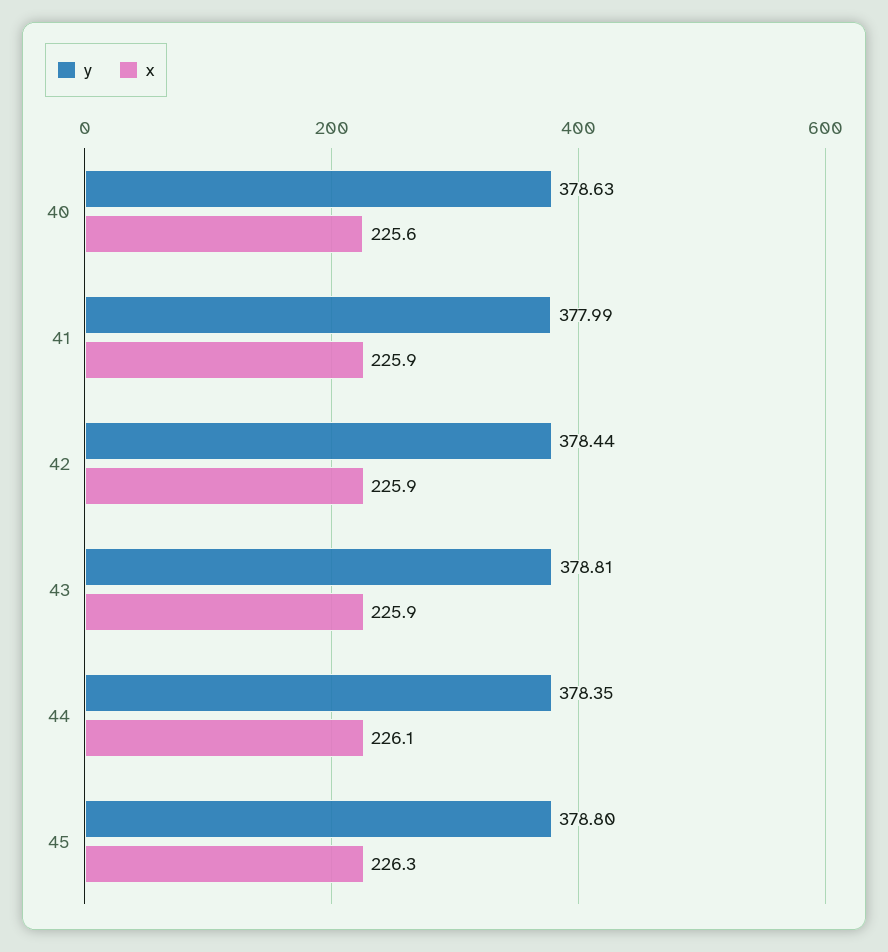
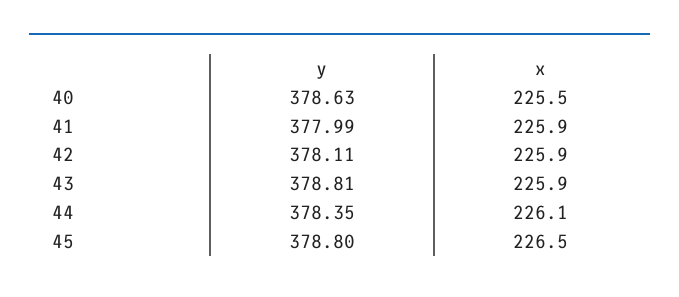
  {
    "y": {
      "40": 378.63,
      "41": 377.99,
-     "42": 378.44,
+     "42": 378.11,
      "43": 378.81,
      "44": 378.35,
      "45": 378.8
    },
    "x": {
-     "40": 225.6,
+     "40": 225.5,
      "41": 225.9,
      "42": 225.9,
      "43": 225.9,
      "44": 226.1,
-     "45": 226.3
+     "45": 226.5
    }
  }

